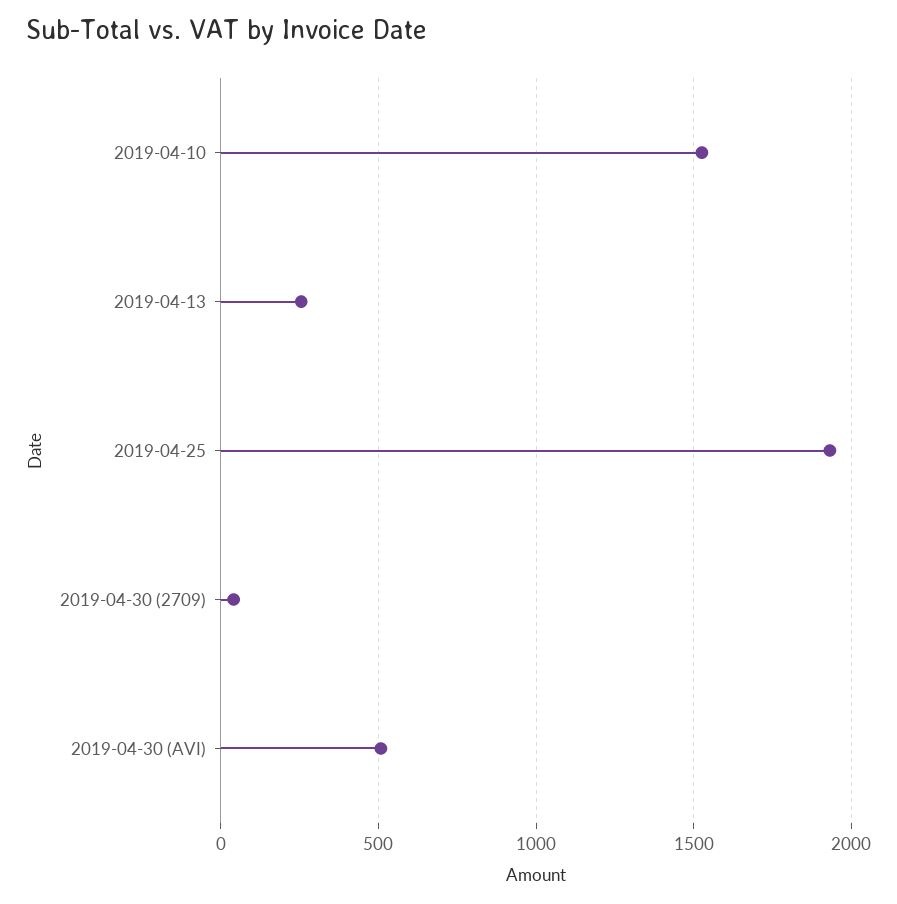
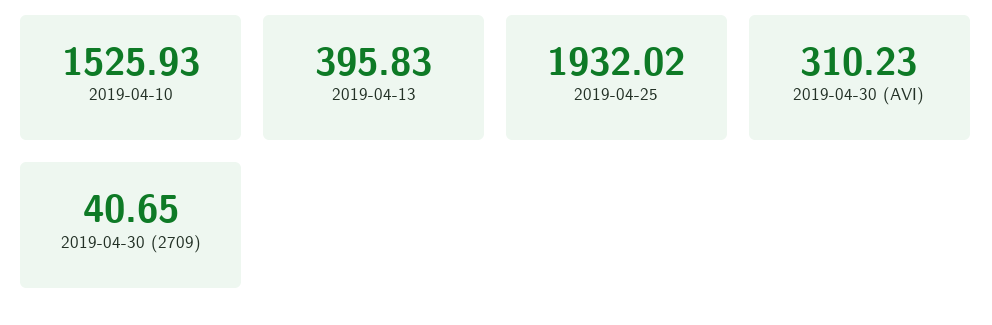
  {
    "2019-04-10": 1525.93,
-   "2019-04-13": 250,
+   "2019-04-13": 395.83,
    "2019-04-25": 1932.02,
    "2019-04-30 (2709)": 40.65,
-   "2019-04-30 (AVI)": 500
+   "2019-04-30 (AVI)": 310.23
  }

